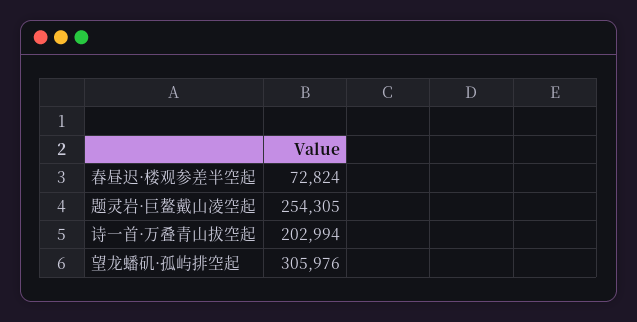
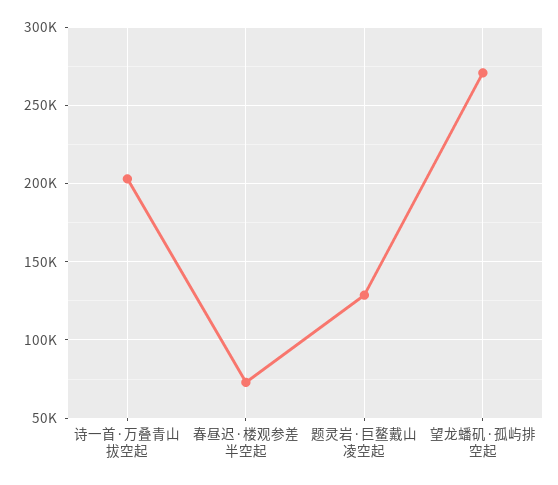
  {
    "春昼迟·楼观参差半空起": 72824,
-   "题灵岩·巨鳌戴山凌空起": 254305,
+   "题灵岩·巨鳌戴山凌空起": 130000,
    "诗一首·万叠青山拔空起": 202994,
-   "望龙蟠矶·孤屿排空起": 305976
+   "望龙蟠矶·孤屿排空起": 270000
  }

